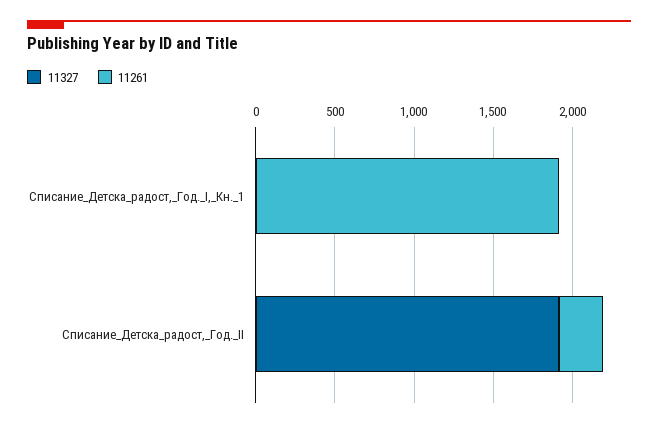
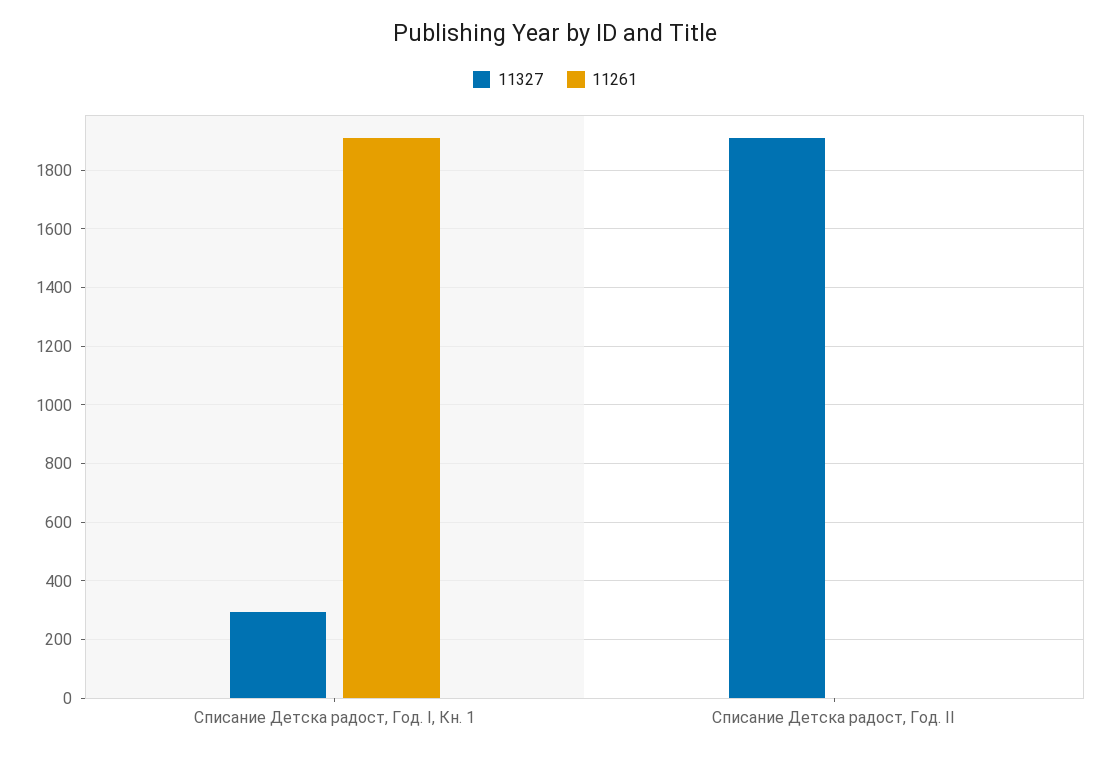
  {
    "11327": {
-     "Списание_Детска_радост,_Год._I,_Кн._1": 0,
+     "Списание_Детска_радост,_Год._I,_Кн._1": 300,
      "Списание_Детска_радост,_Год._II": 1900
    },
    "11261": {
      "Списание_Детска_радост,_Год._I,_Кн._1": 1900,
-     "Списание_Детска_радост,_Год._II": 300
+     "Списание_Детска_радост,_Год._II": 0
    }
  }

